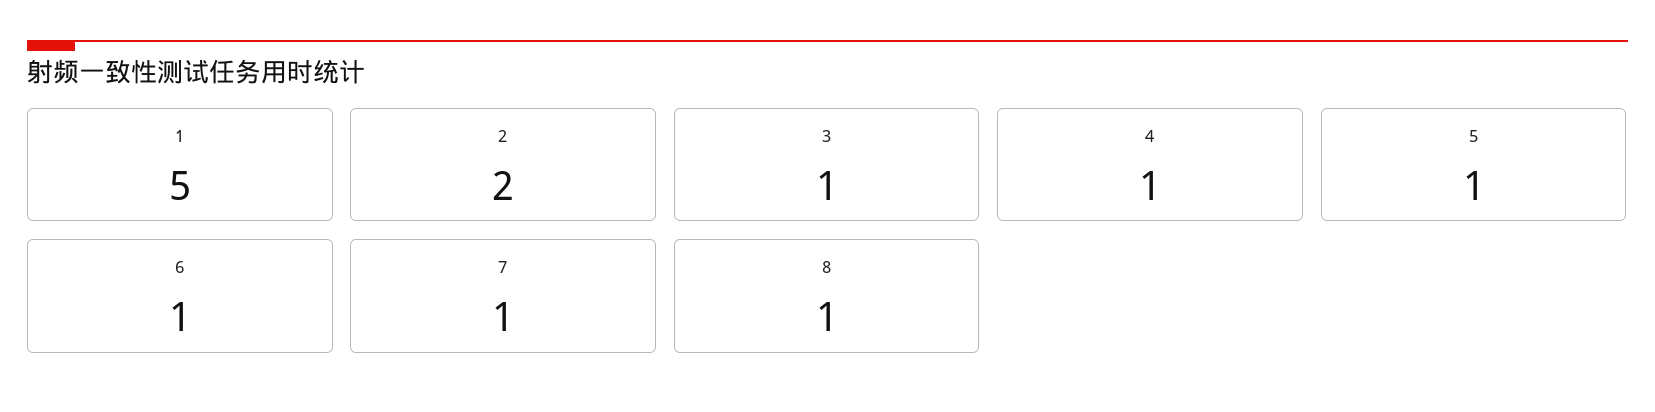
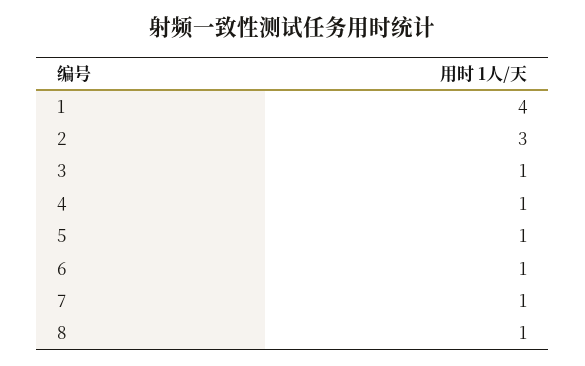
  {
-   "1": 5,
+   "1": 4,
-   "2": 2,
+   "2": 3,
    "3": 1,
    "4": 1,
    "5": 1,
    "6": 1,
    "7": 1,
    "8": 1
  }

